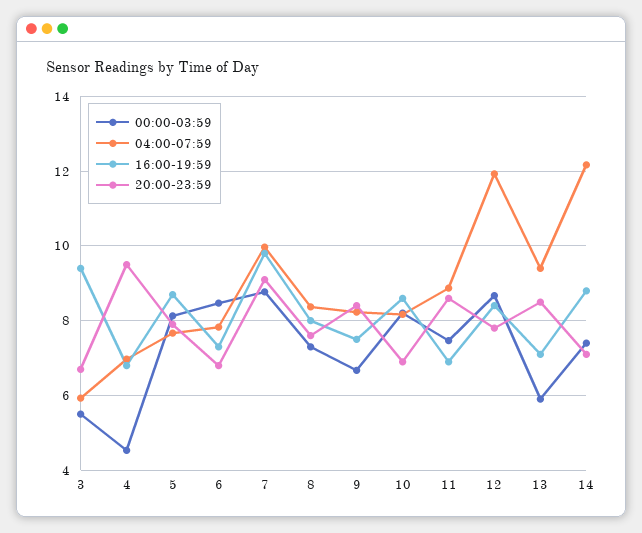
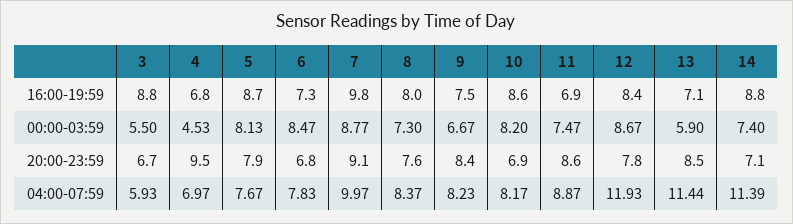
  {
    "00:00-03:59": {
      "3": 5.5,
      "4": 4.53,
      "5": 8.13,
      "6": 8.47,
      "7": 8.77,
      "8": 7.3,
      "9": 6.67,
      "10": 8.2,
      "11": 7.47,
      "12": 8.67,
      "13": 5.9,
      "14": 7.4
    },
    "04:00-07:59": {
      "3": 5.93,
      "4": 6.97,
      "5": 7.67,
      "6": 7.83,
      "7": 9.97,
      "8": 8.37,
      "9": 8.23,
      "10": 8.17,
      "11": 8.87,
      "12": 11.93,
-     "13": 9.4,
+     "13": 11.44,
-     "14": 12.2
+     "14": 11.39
    },
    "16:00-19:59": {
-     "3": 9.4,
+     "3": 8.8,
      "4": 6.8,
      "5": 8.7,
      "6": 7.3,
      "7": 9.8,
      "8": 8,
      "9": 7.5,
      "10": 8.6,
      "11": 6.9,
      "12": 8.4,
      "13": 7.1,
      "14": 8.8
    },
    "20:00-23:59": {
      "3": 6.7,
      "4": 9.5,
      "5": 7.9,
      "6": 6.8,
      "7": 9.1,
      "8": 7.6,
      "9": 8.4,
      "10": 6.9,
      "11": 8.6,
      "12": 7.8,
      "13": 8.5,
      "14": 7.1
    }
  }

